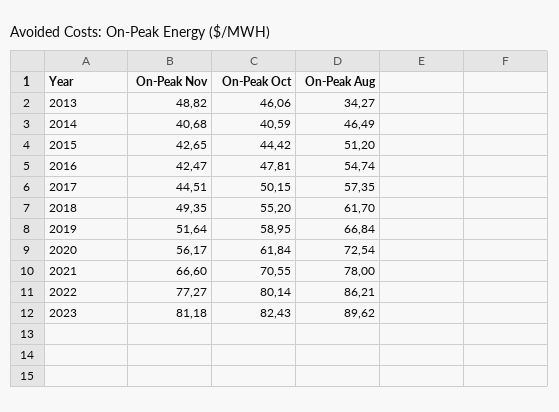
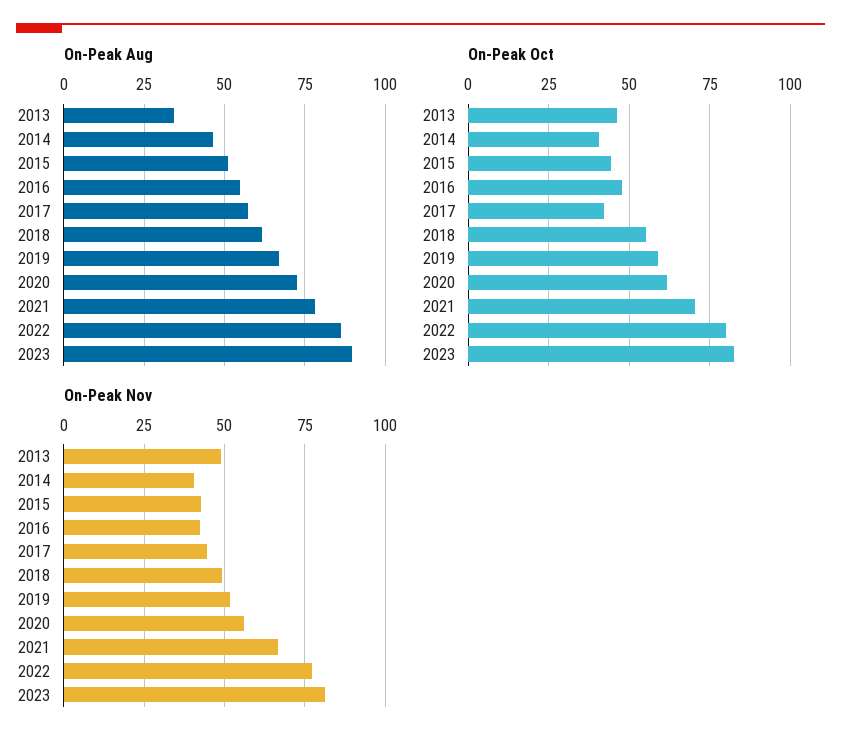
  {
    "On-Peak Nov": {
      "2013": 48.82,
      "2014": 40.68,
      "2015": 42.65,
      "2016": 42.47,
      "2017": 44.51,
      "2018": 49.35,
      "2019": 51.64,
      "2020": 56.17,
      "2021": 66.6,
      "2022": 77.27,
      "2023": 81.18
    },
    "On-Peak Oct": {
      "2013": 46.06,
      "2014": 40.59,
      "2015": 44.42,
      "2016": 47.81,
-     "2017": 50.15,
+     "2017": 42.5,
      "2018": 55.2,
      "2019": 58.95,
      "2020": 61.84,
      "2021": 70.55,
      "2022": 80.14,
      "2023": 82.43
    },
    "On-Peak Aug": {
      "2013": 34.27,
      "2014": 46.49,
      "2015": 51.2,
      "2016": 54.74,
      "2017": 57.35,
      "2018": 61.7,
      "2019": 66.84,
      "2020": 72.54,
      "2021": 78,
      "2022": 86.21,
      "2023": 89.62
    }
  }

